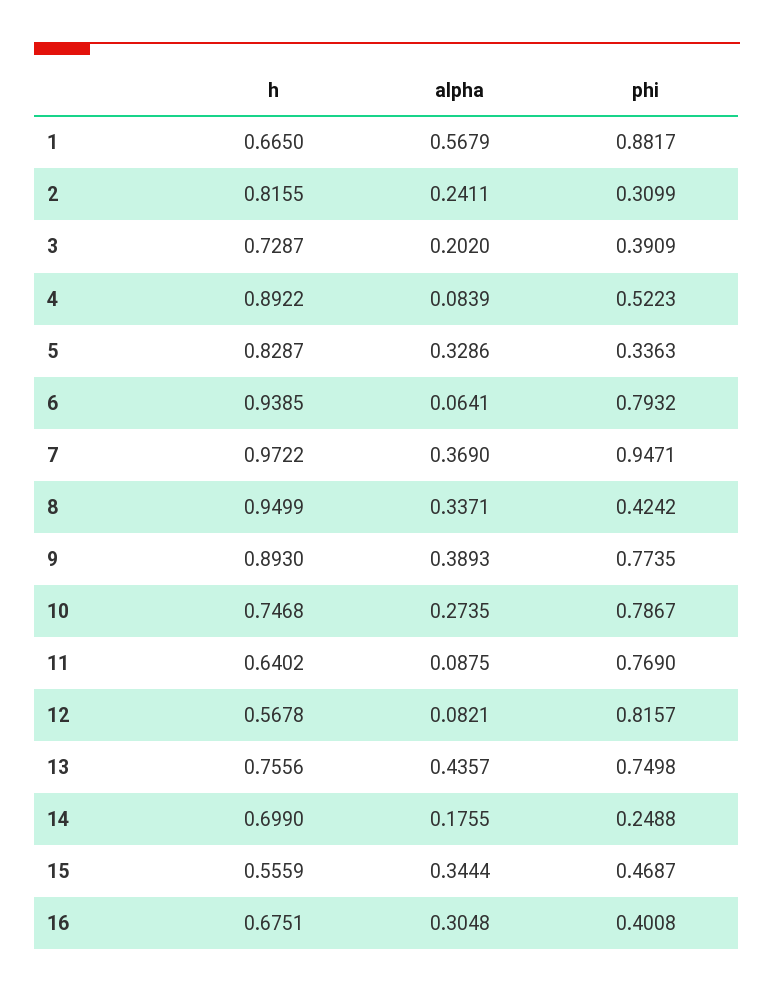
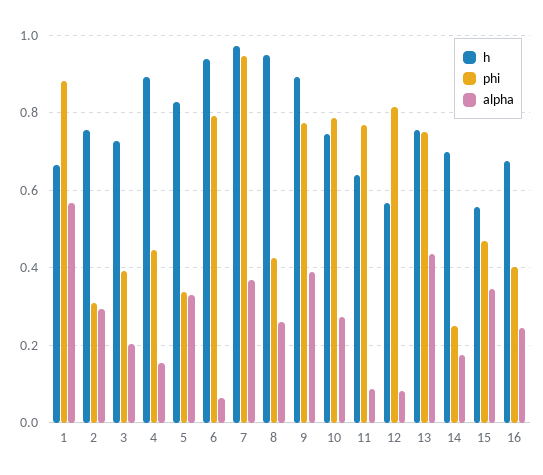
  {
    "h": {
      "1": 0.665,
-     "2": 0.8155,
+     "2": 0.76,
      "3": 0.7287,
      "4": 0.8922,
      "5": 0.8287,
      "6": 0.9385,
      "7": 0.9722,
      "8": 0.9499,
      "9": 0.893,
      "10": 0.7468,
      "11": 0.6402,
      "12": 0.5678,
      "13": 0.7556,
      "14": 0.699,
      "15": 0.5559,
      "16": 0.6751
    },
    "alpha": {
      "1": 0.5679,
-     "2": 0.2411,
+     "2": 0.3,
      "3": 0.202,
-     "4": 0.0839,
+     "4": 0.16,
      "5": 0.3286,
      "6": 0.0641,
      "7": 0.369,
-     "8": 0.3371,
+     "8": 0.26,
      "9": 0.3893,
      "10": 0.2735,
      "11": 0.0875,
      "12": 0.0821,
      "13": 0.4357,
      "14": 0.1755,
      "15": 0.3444,
-     "16": 0.3048
+     "16": 0.24
    },
    "phi": {
      "1": 0.8817,
      "2": 0.3099,
      "3": 0.3909,
-     "4": 0.5223,
+     "4": 0.44,
      "5": 0.3363,
      "6": 0.7932,
      "7": 0.9471,
      "8": 0.4242,
      "9": 0.7735,
      "10": 0.7867,
      "11": 0.769,
      "12": 0.8157,
      "13": 0.7498,
      "14": 0.2488,
      "15": 0.4687,
      "16": 0.4008
    }
  }

